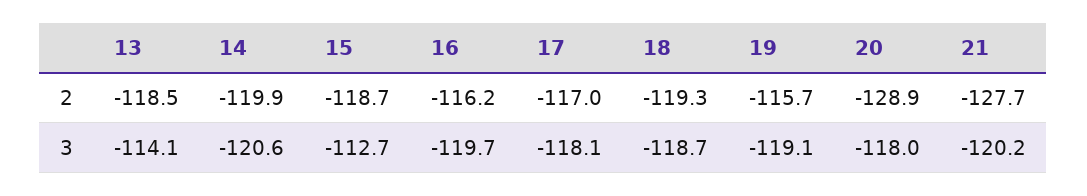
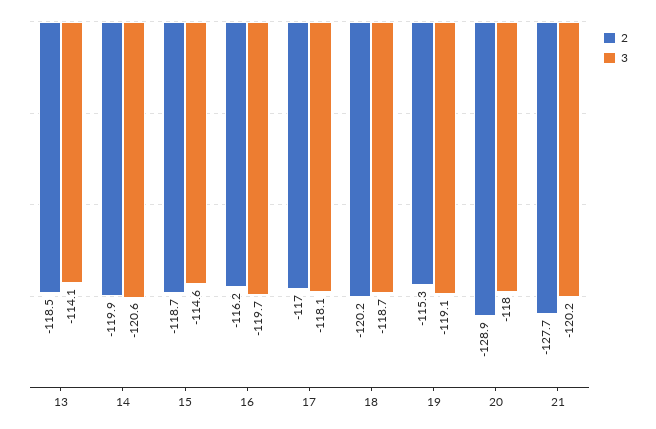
  {
    "2": {
      "13": -118.5,
      "14": -119.9,
      "15": -118.7,
      "16": -116.2,
      "17": -117,
-     "18": -119.3,
+     "18": -120.2,
-     "19": -115.7,
+     "19": -115.3,
      "20": -128.9,
      "21": -127.7
    },
    "3": {
      "13": -114.1,
      "14": -120.6,
-     "15": -112.7,
+     "15": -114.6,
      "16": -119.7,
      "17": -118.1,
      "18": -118.7,
      "19": -119.1,
      "20": -118,
      "21": -120.2
    }
  }

